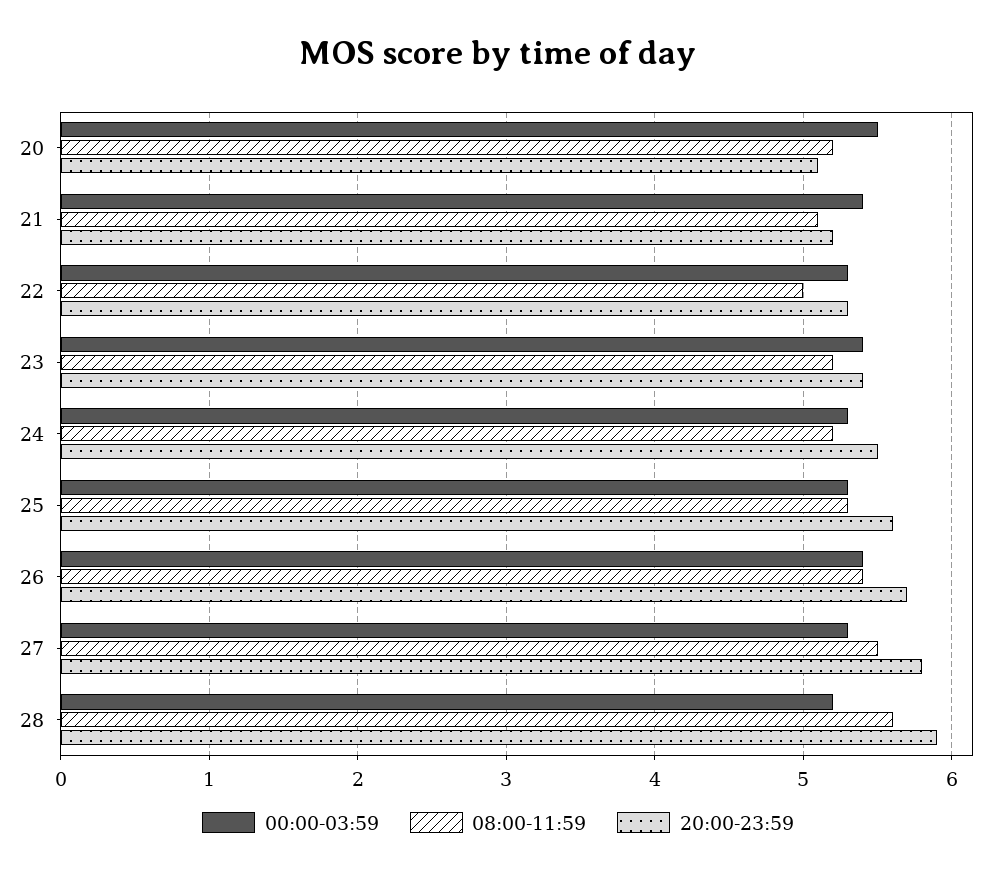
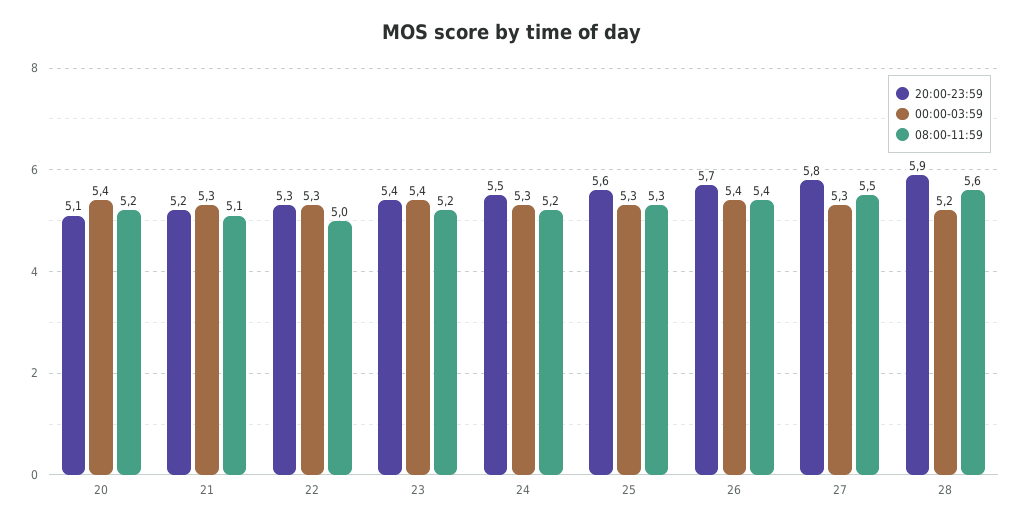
  {
    "00:00-03:59": {
-     "20": 5.5,
+     "20": 5.4,
-     "21": 5.4,
+     "21": 5.3,
      "22": 5.3,
      "23": 5.4,
      "24": 5.3,
      "25": 5.3,
      "26": 5.4,
      "27": 5.3,
      "28": 5.2
    },
    "08:00-11:59": {
      "20": 5.2,
      "21": 5.1,
      "22": 5,
      "23": 5.2,
      "24": 5.2,
      "25": 5.3,
      "26": 5.4,
      "27": 5.5,
      "28": 5.6
    },
    "20:00-23:59": {
      "20": 5.1,
      "21": 5.2,
      "22": 5.3,
      "23": 5.4,
      "24": 5.5,
      "25": 5.6,
      "26": 5.7,
      "27": 5.8,
      "28": 5.9
    }
  }

